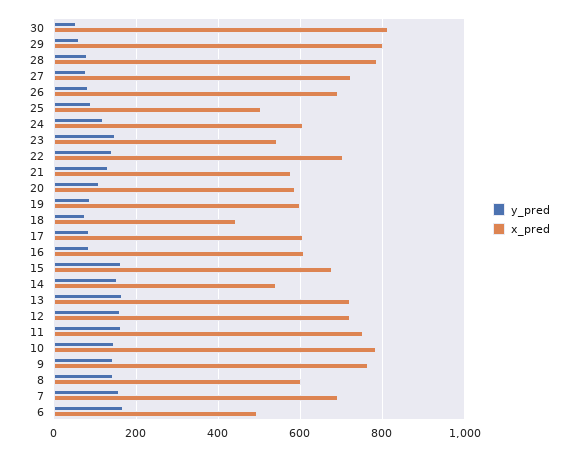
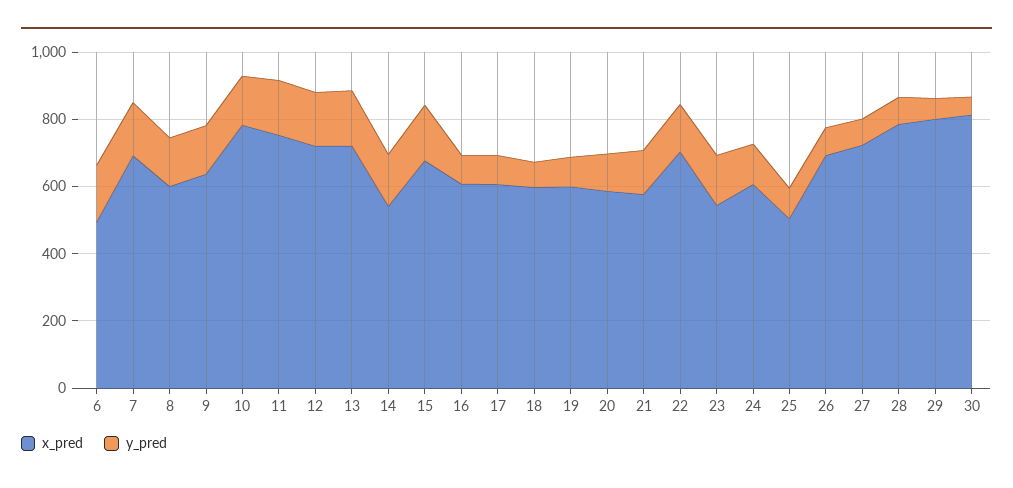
  {
    "y_pred": {
      "30": 60,
      "29": 60,
      "28": 80,
      "27": 80,
      "26": 80,
      "25": 100,
      "24": 120,
      "23": 140,
      "22": 140,
      "21": 140,
      "20": 120,
      "19": 80,
      "18": 80,
      "17": 80,
      "16": 80,
      "15": 160,
      "14": 160,
      "13": 160,
      "12": 160,
      "11": 160,
      "10": 140,
      "9": 140,
      "8": 140,
      "7": 160,
      "6": 160
    },
    "x_pred": {
      "30": 820,
      "29": 800,
      "28": 780,
      "27": 720,
      "26": 700,
      "25": 500,
      "24": 600,
      "23": 540,
      "22": 700,
      "21": 580,
      "20": 580,
      "19": 600,
-     "18": 440,
+     "18": 600,
      "17": 600,
      "16": 600,
      "15": 680,
      "14": 540,
      "13": 720,
      "12": 720,
      "11": 760,
      "10": 780,
-     "9": 760,
+     "9": 650,
      "8": 600,
      "7": 700,
      "6": 500
    }
  }

